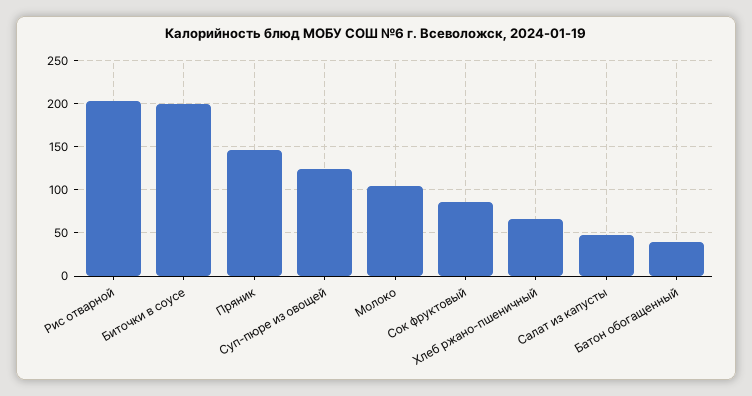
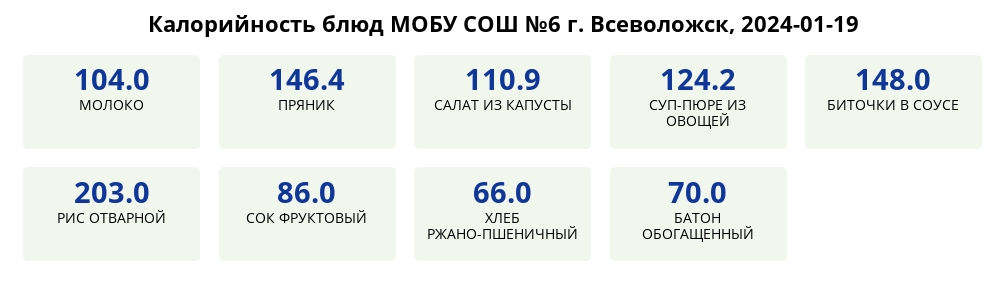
  {
    "Рис отварной": 203,
-   "Биточки в соусе": 200,
+   "Биточки в соусе": 148,
    "Пряник": 146.4,
    "Суп-пюре из овощей": 124.2,
    "Молоко": 104,
    "Сок фруктовый": 86,
    "Хлеб ржано-пшеничный": 66,
-   "Салат из капусты": 50,
+   "Салат из капусты": 110.9,
-   "Батон обогащенный": 40
+   "Батон обогащенный": 70
  }

